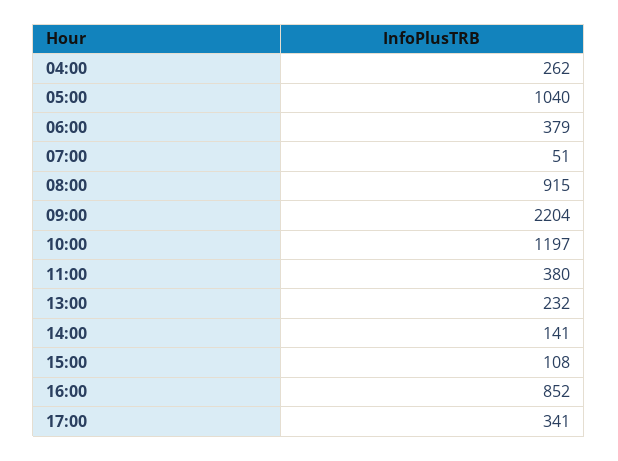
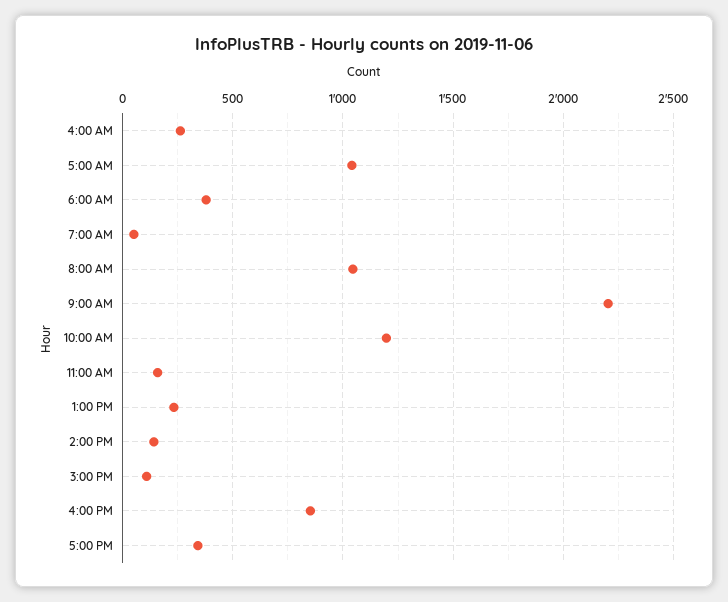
  {
    "04:00": 262,
    "05:00": 1040,
    "06:00": 379,
    "07:00": 51,
-   "08:00": 915,
+   "08:00": 1050,
    "09:00": 2204,
    "10:00": 1197,
-   "11:00": 380,
+   "11:00": 150,
    "13:00": 232,
    "14:00": 141,
    "15:00": 108,
    "16:00": 852,
    "17:00": 341
  }

